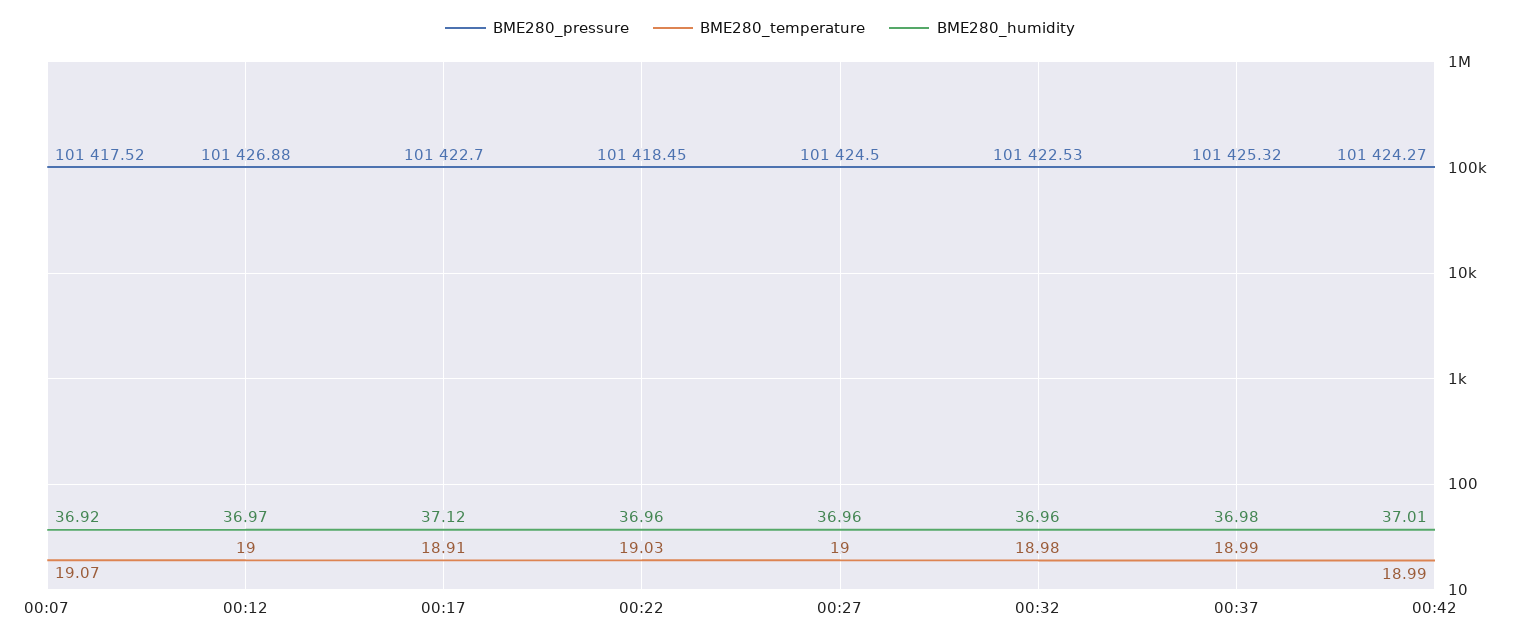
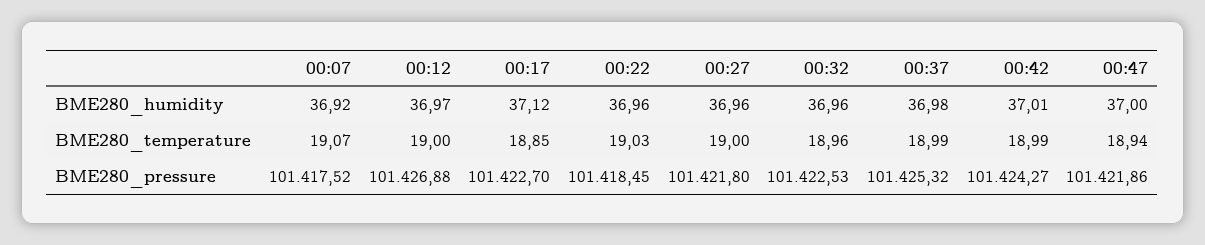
  {
    "BME280_pressure": {
      "00:07": 101417.52,
      "00:12": 101426.88,
      "00:17": 101422.7,
      "00:22": 101418.45,
-     "00:27": 101424.5,
+     "00:27": 101421.8,
      "00:32": 101422.53,
      "00:37": 101425.32,
-     "00:42": 101424.27
+     "00:42": 101424.27,
+     "00:47": 101421.86
    },
    "BME280_temperature": {
      "00:07": 19.07,
      "00:12": 19,
-     "00:17": 18.91,
+     "00:17": 18.85,
      "00:22": 19.03,
      "00:27": 19,
-     "00:32": 18.98,
+     "00:32": 18.96,
      "00:37": 18.99,
-     "00:42": 18.99
+     "00:42": 18.99,
+     "00:47": 18.94
    },
    "BME280_humidity": {
      "00:07": 36.92,
      "00:12": 36.97,
      "00:17": 37.12,
      "00:22": 36.96,
      "00:27": 36.96,
      "00:32": 36.96,
      "00:37": 36.98,
-     "00:42": 37.01
+     "00:42": 37.01,
+     "00:47": 37
    }
  }

